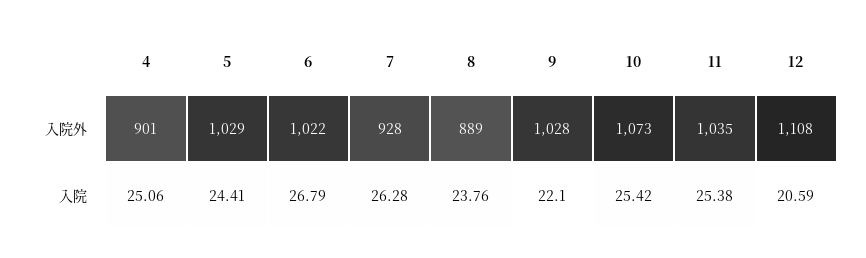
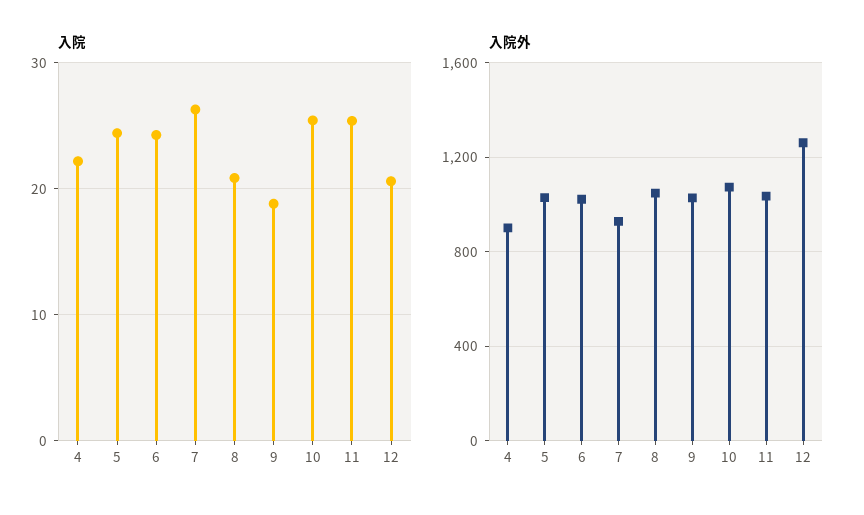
  {
    "入院外": {
      "4": 901,
      "5": 1029,
      "6": 1022,
      "7": 928,
-     "8": 889,
+     "8": 1050,
      "9": 1028,
      "10": 1073,
      "11": 1035,
-     "12": 1108
+     "12": 1250
    },
    "入院": {
-     "4": 25.06,
+     "4": 22,
      "5": 24.41,
-     "6": 26.79,
+     "6": 24,
      "7": 26.28,
-     "8": 23.76,
+     "8": 21,
-     "9": 22.1,
+     "9": 19,
      "10": 25.42,
      "11": 25.38,
      "12": 20.59
    }
  }

